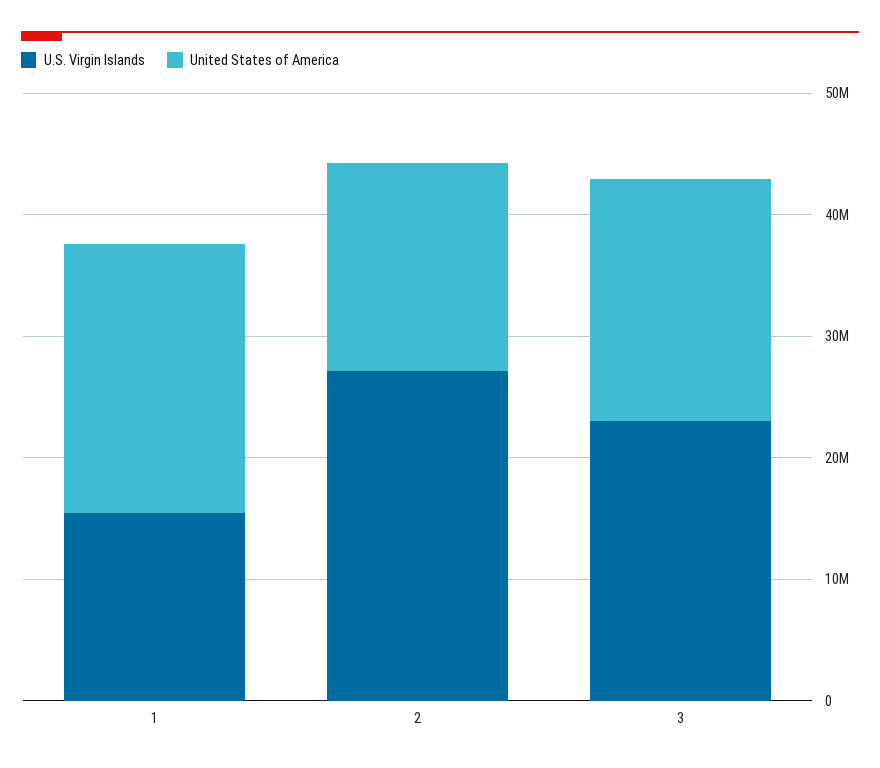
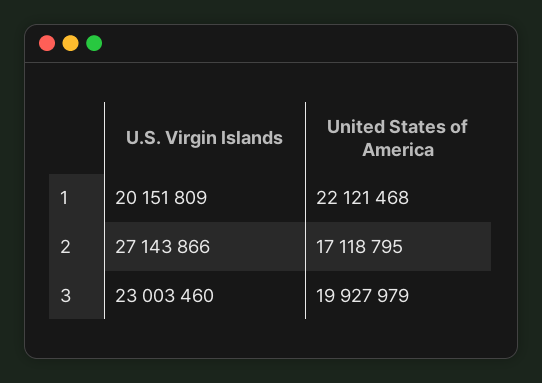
  {
    "U.S. Virgin Islands": {
-     "1": 16000000,
+     "1": 20151809,
      "2": 27143866,
      "3": 23003460
    },
    "United States of America": {
      "1": 22121468,
      "2": 17118795,
      "3": 19927979
    }
  }

